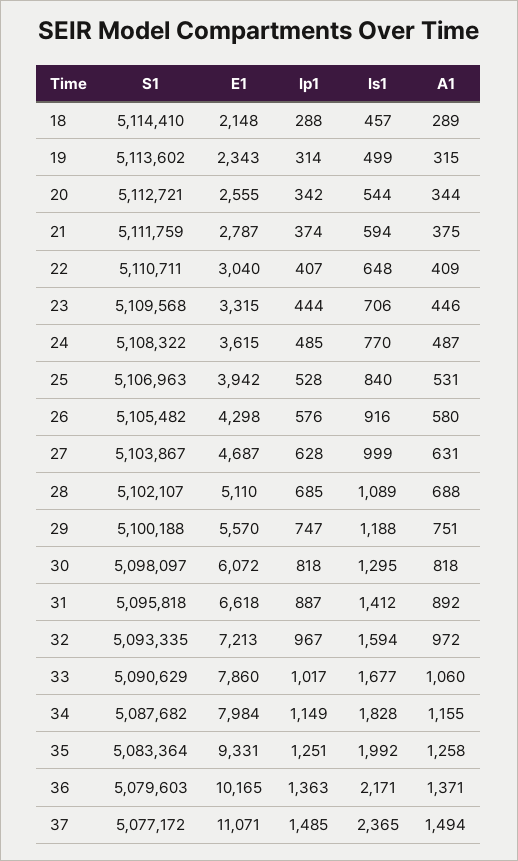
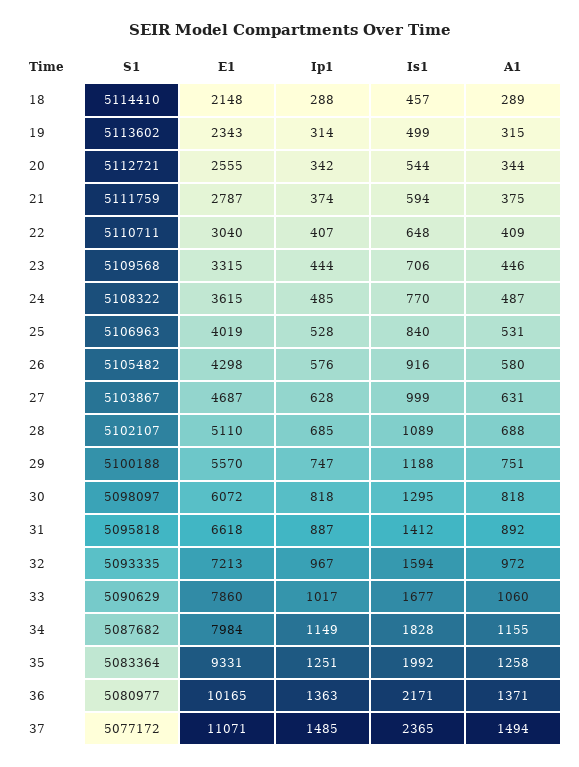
  {
    "S1": {
      "18": 5114410,
      "19": 5113602,
      "20": 5112721,
      "21": 5111759,
      "22": 5110711,
      "23": 5109568,
      "24": 5108322,
      "25": 5106963,
      "26": 5105482,
      "27": 5103867,
      "28": 5102107,
      "29": 5100188,
      "30": 5098097,
      "31": 5095818,
      "32": 5093335,
      "33": 5090629,
      "34": 5087682,
      "35": 5083364,
-     "36": 5079603,
+     "36": 5080977,
      "37": 5077172
    },
    "E1": {
      "18": 2148,
      "19": 2343,
      "20": 2555,
      "21": 2787,
      "22": 3040,
      "23": 3315,
      "24": 3615,
-     "25": 3942,
+     "25": 4019,
      "26": 4298,
      "27": 4687,
      "28": 5110,
      "29": 5570,
      "30": 6072,
      "31": 6618,
      "32": 7213,
      "33": 7860,
      "34": 7984,
      "35": 9331,
      "36": 10165,
      "37": 11071
    },
    "Ip1": {
      "18": 288,
      "19": 314,
      "20": 342,
      "21": 374,
      "22": 407,
      "23": 444,
      "24": 485,
      "25": 528,
      "26": 576,
      "27": 628,
      "28": 685,
      "29": 747,
      "30": 818,
      "31": 887,
      "32": 967,
      "33": 1017,
      "34": 1149,
      "35": 1251,
      "36": 1363,
      "37": 1485
    },
    "Is1": {
      "18": 457,
      "19": 499,
      "20": 544,
      "21": 594,
      "22": 648,
      "23": 706,
      "24": 770,
      "25": 840,
      "26": 916,
      "27": 999,
      "28": 1089,
      "29": 1188,
      "30": 1295,
      "31": 1412,
      "32": 1594,
      "33": 1677,
      "34": 1828,
      "35": 1992,
      "36": 2171,
      "37": 2365
    },
    "A1": {
      "18": 289,
      "19": 315,
      "20": 344,
      "21": 375,
      "22": 409,
      "23": 446,
      "24": 487,
      "25": 531,
      "26": 580,
      "27": 631,
      "28": 688,
      "29": 751,
      "30": 818,
      "31": 892,
      "32": 972,
      "33": 1060,
      "34": 1155,
      "35": 1258,
      "36": 1371,
      "37": 1494
    }
  }

